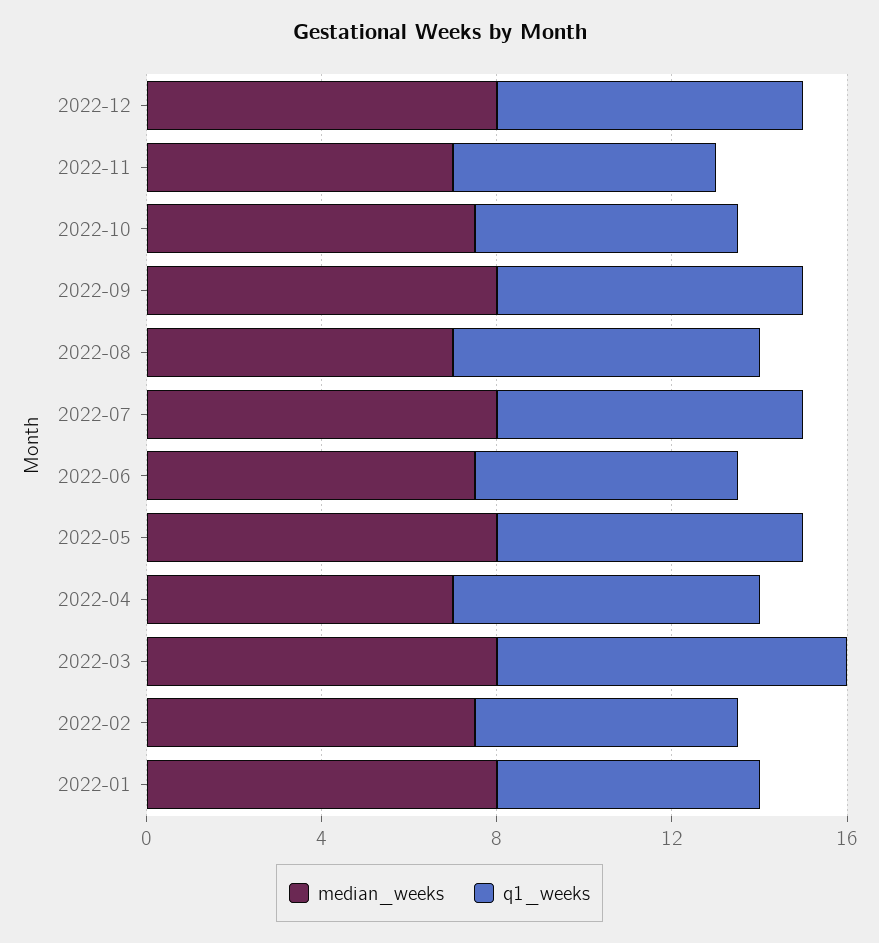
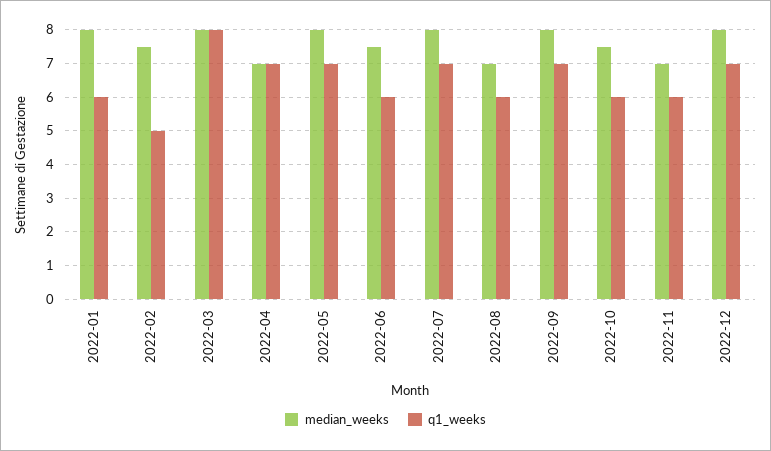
  {
    "median_weeks": {
      "2022-12": 8,
      "2022-11": 7,
      "2022-10": 7.5,
      "2022-09": 8,
      "2022-08": 7,
      "2022-07": 8,
      "2022-06": 7.5,
      "2022-05": 8,
      "2022-04": 7,
      "2022-03": 8,
      "2022-02": 7.5,
      "2022-01": 8
    },
    "q1_weeks": {
      "2022-12": 7,
      "2022-11": 6,
      "2022-10": 6,
      "2022-09": 7,
-     "2022-08": 7,
+     "2022-08": 6,
      "2022-07": 7,
      "2022-06": 6,
      "2022-05": 7,
      "2022-04": 7,
      "2022-03": 8,
-     "2022-02": 6,
+     "2022-02": 5,
      "2022-01": 6
    }
  }

